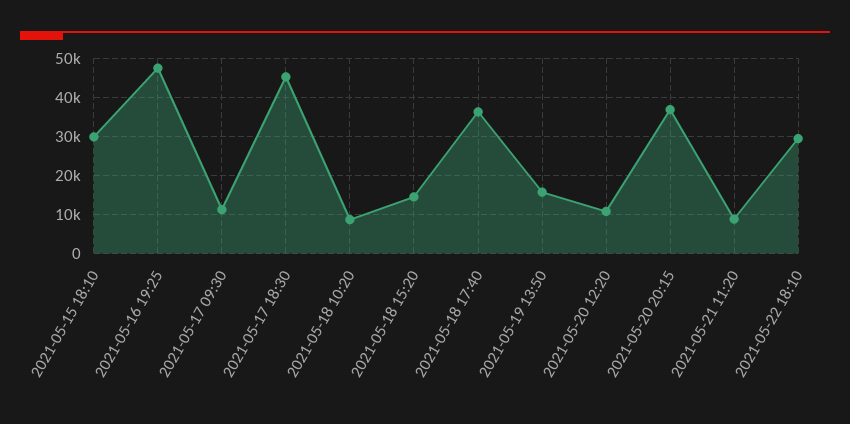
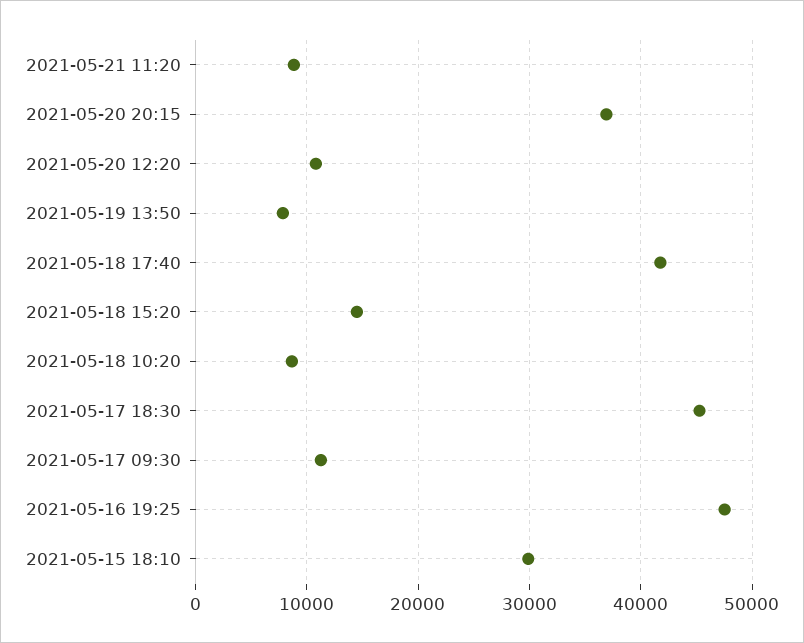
  {
    "2021-05-15 18:10": 30000,
    "2021-05-16 19:25": 48000,
    "2021-05-17 09:30": 11000,
    "2021-05-17 18:30": 45000,
    "2021-05-18 10:20": 9000,
    "2021-05-18 15:20": 14000,
-   "2021-05-18 17:40": 36000,
+   "2021-05-18 17:40": 42000,
-   "2021-05-19 13:50": 16000,
+   "2021-05-19 13:50": 8000,
    "2021-05-20 12:20": 11000,
    "2021-05-20 20:15": 37000,
-   "2021-05-21 11:20": 9000,
+   "2021-05-21 11:20": 9000
-   "2021-05-22 18:10": 30000
  }

